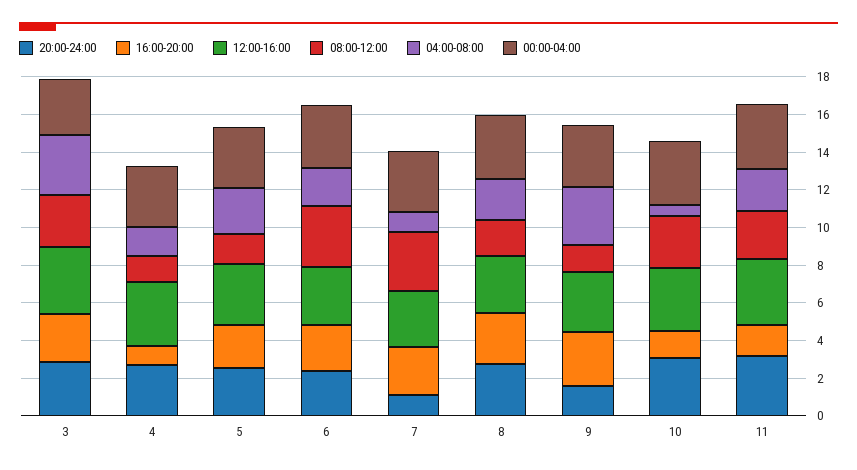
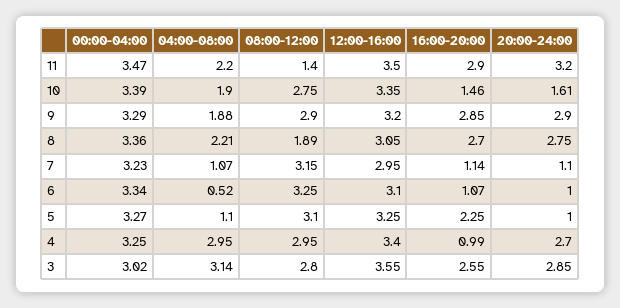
  {
    "20:00-24:00": {
      "3": 2.85,
      "4": 2.7,
-     "5": 2.5,
+     "5": 1,
-     "6": 2.5,
+     "6": 1,
      "7": 1.1,
      "8": 2.75,
-     "9": 1.5,
+     "9": 2.9,
-     "10": 3,
+     "10": 1.61,
      "11": 3.2
    },
    "16:00-20:00": {
      "3": 2.55,
      "4": 0.99,
      "5": 2.25,
-     "6": 2.5,
+     "6": 1.07,
-     "7": 2.5,
+     "7": 1.14,
      "8": 2.7,
      "9": 2.85,
      "10": 1.46,
-     "11": 1.5
+     "11": 2.9
    },
    "12:00-16:00": {
      "3": 3.55,
      "4": 3.4,
      "5": 3.25,
      "6": 3.1,
      "7": 2.95,
      "8": 3.05,
      "9": 3.2,
      "10": 3.35,
      "11": 3.5
    },
    "08:00-12:00": {
      "3": 2.8,
-     "4": 1.5,
+     "4": 2.95,
-     "5": 1.5,
+     "5": 3.1,
      "6": 3.25,
      "7": 3.15,
      "8": 1.89,
-     "9": 1.5,
+     "9": 2.9,
      "10": 2.75,
-     "11": 2.5
+     "11": 1.4
    },
    "04:00-08:00": {
      "3": 3.14,
-     "4": 1.5,
+     "4": 2.95,
-     "5": 2.5,
+     "5": 1.1,
-     "6": 2,
+     "6": 0.52,
      "7": 1.07,
      "8": 2.21,
-     "9": 3,
+     "9": 1.88,
-     "10": 0.5,
+     "10": 1.9,
      "11": 2.2
    },
    "00:00-04:00": {
      "3": 3.02,
      "4": 3.25,
      "5": 3.27,
      "6": 3.34,
      "7": 3.23,
      "8": 3.36,
      "9": 3.29,
      "10": 3.39,
      "11": 3.47
    }
  }

